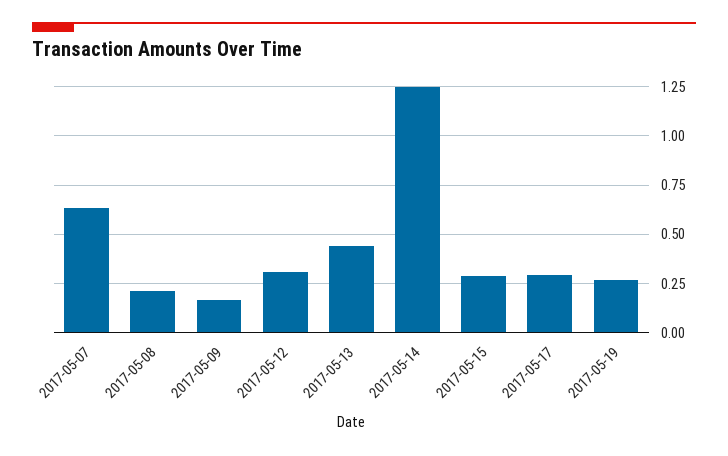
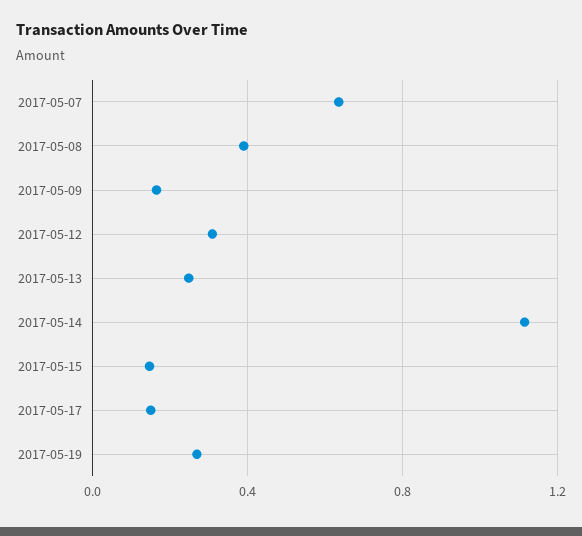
  {
    "2017-05-07": 0.65,
-   "2017-05-08": 0.2,
+   "2017-05-08": 0.4,
    "2017-05-09": 0.15,
    "2017-05-12": 0.3,
-   "2017-05-13": 0.45,
+   "2017-05-13": 0.25,
-   "2017-05-14": 1.25,
+   "2017-05-14": 1.1,
-   "2017-05-15": 0.3,
+   "2017-05-15": 0.15,
-   "2017-05-17": 0.3,
+   "2017-05-17": 0.15,
    "2017-05-19": 0.25
  }

